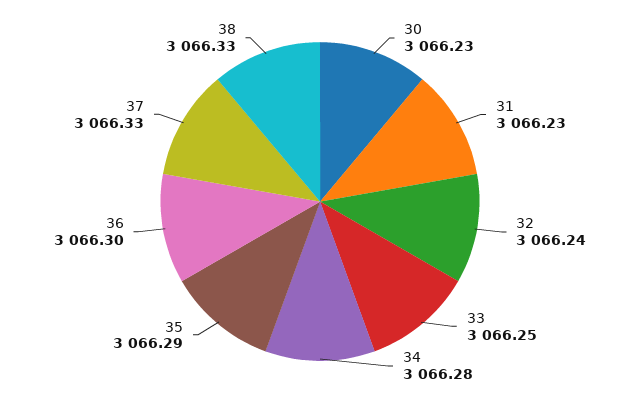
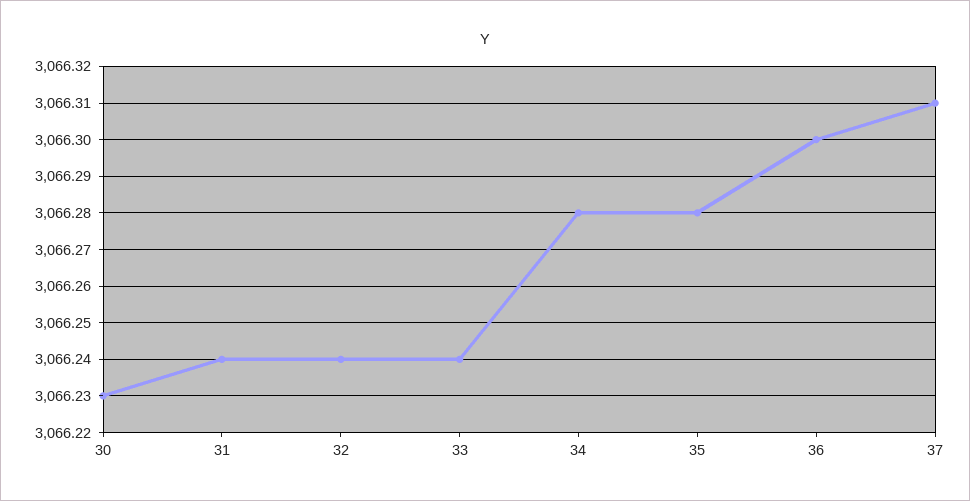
  {
    "30": 3066.23,
-   "31": 3066.23,
+   "31": 3066.24,
    "32": 3066.24,
-   "33": 3066.25,
+   "33": 3066.24,
    "34": 3066.28,
-   "35": 3066.29,
+   "35": 3066.28,
    "36": 3066.3,
-   "37": 3066.33,
+   "37": 3066.31
-   "38": 3066.33
  }

